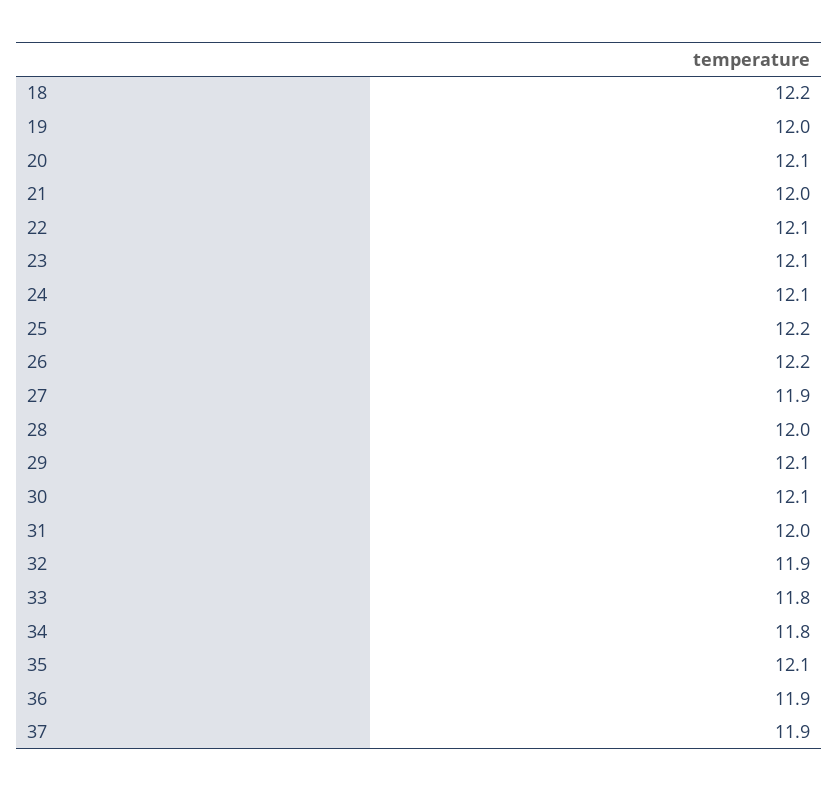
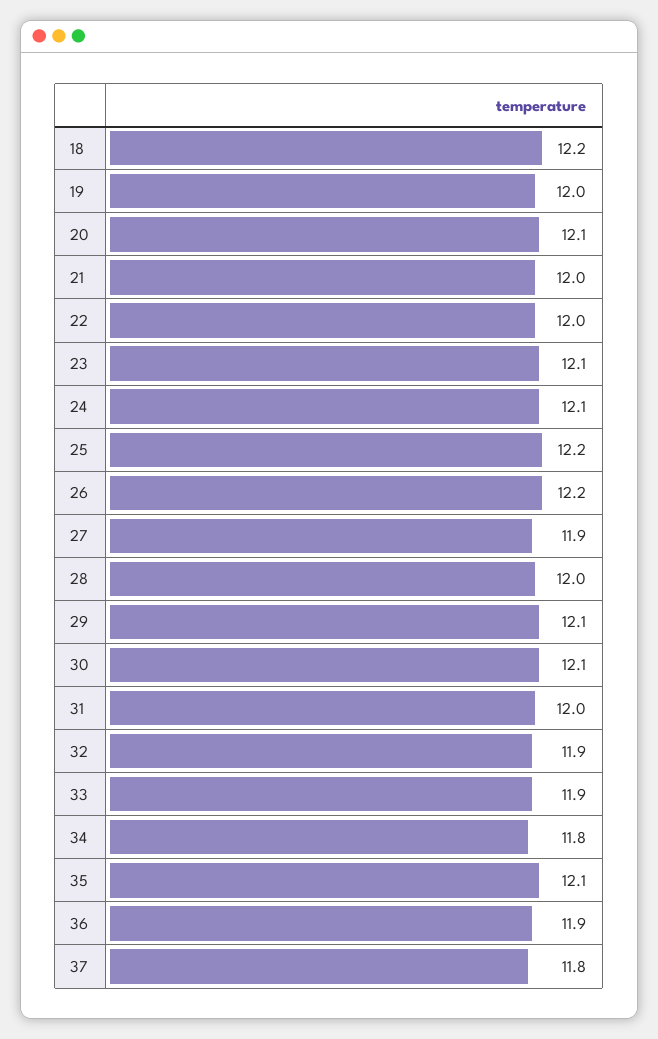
  {
    "18": 12.2,
    "19": 12,
    "20": 12.1,
    "21": 12,
-   "22": 12.1,
+   "22": 12,
    "23": 12.1,
    "24": 12.1,
    "25": 12.2,
    "26": 12.2,
    "27": 11.9,
    "28": 12,
    "29": 12.1,
    "30": 12.1,
    "31": 12,
    "32": 11.9,
-   "33": 11.8,
+   "33": 11.9,
    "34": 11.8,
    "35": 12.1,
    "36": 11.9,
-   "37": 11.9
+   "37": 11.8
  }

